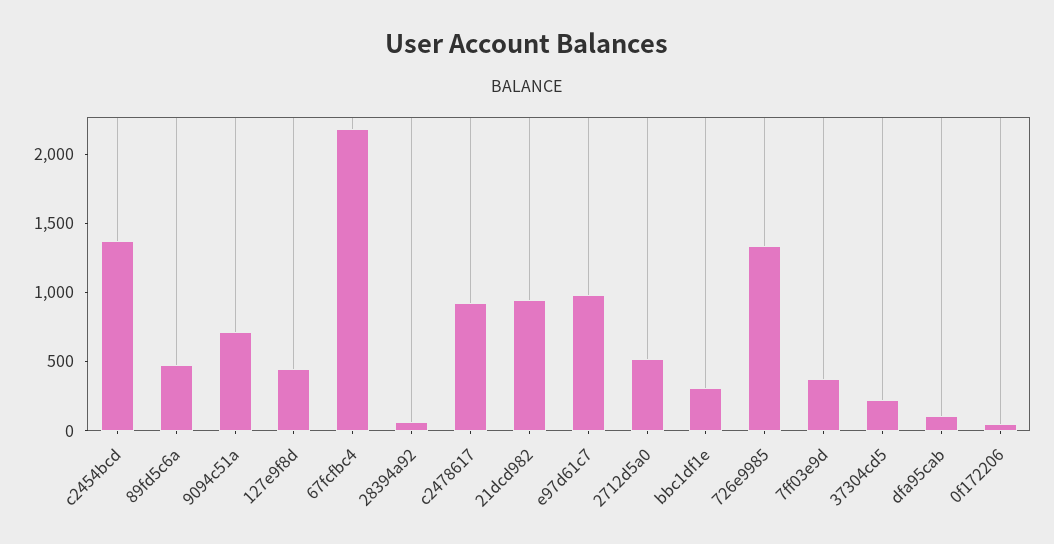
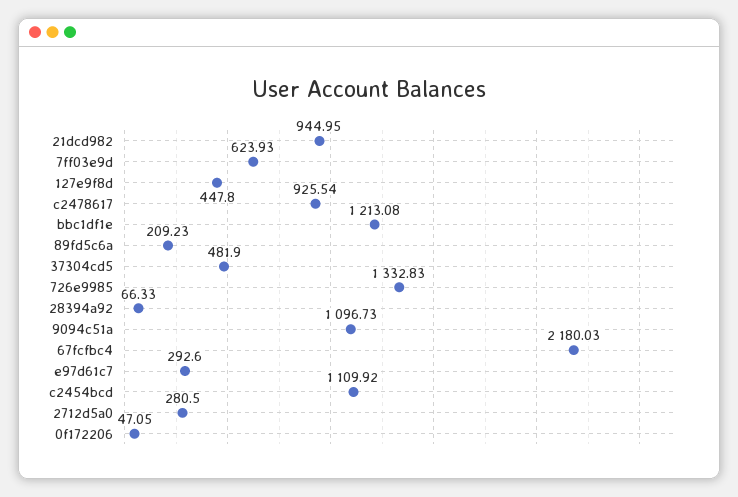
  {
-   "c2454bcd": 1400,
+   "c2454bcd": 1109.92,
-   "89fd5c6a": 500,
+   "89fd5c6a": 209.23,
-   "9094c51a": 700,
+   "9094c51a": 1096.73,
    "127e9f8d": 447.8,
    "67fcfbc4": 2180.03,
    "28394a92": 66.33,
    "c2478617": 925.54,
    "21dcd982": 944.95,
-   "e97d61c7": 1000,
+   "e97d61c7": 292.6,
-   "2712d5a0": 500,
+   "2712d5a0": 280.5,
-   "bbc1df1e": 300,
+   "bbc1df1e": 1213.08,
    "726e9985": 1332.83,
-   "7ff03e9d": 400,
+   "7ff03e9d": 623.93,
-   "37304cd5": 200,
+   "37304cd5": 481.9,
-   "dfa95cab": 100,
    "0f172206": 47.05
  }

